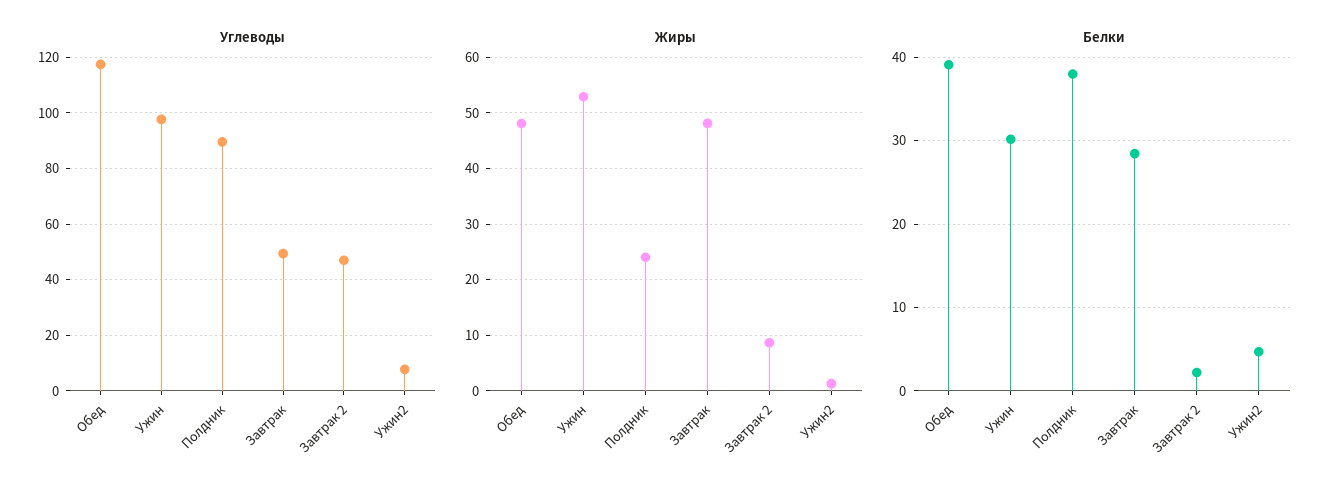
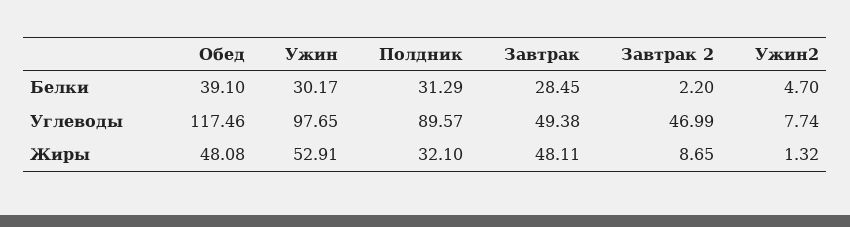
  {
    "Углеводы": {
      "Обед": 117.46,
      "Ужин": 97.65,
      "Полдник": 89.57,
      "Завтрак": 49.38,
      "Завтрак 2": 46.99,
      "Ужин2": 7.74
    },
    "Жиры": {
      "Обед": 48.08,
      "Ужин": 52.91,
-     "Полдник": 24,
+     "Полдник": 32.1,
      "Завтрак": 48.11,
      "Завтрак 2": 8.65,
      "Ужин2": 1.32
    },
    "Белки": {
      "Обед": 39.1,
      "Ужин": 30.17,
-     "Полдник": 38,
+     "Полдник": 31.29,
      "Завтрак": 28.45,
      "Завтрак 2": 2.2,
      "Ужин2": 4.7
    }
  }

